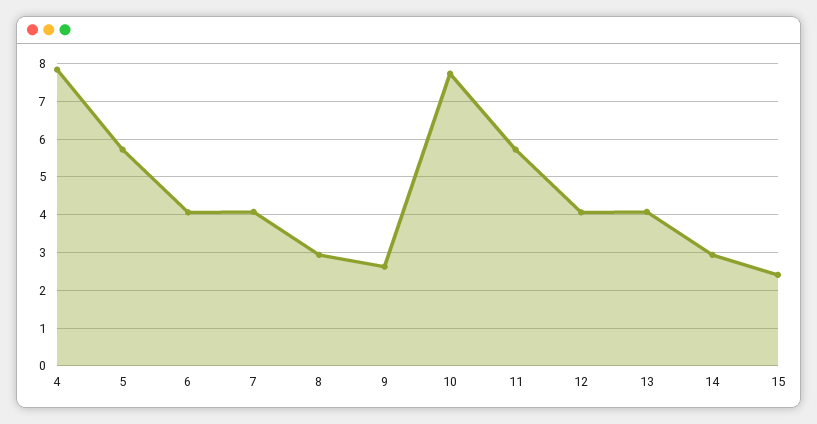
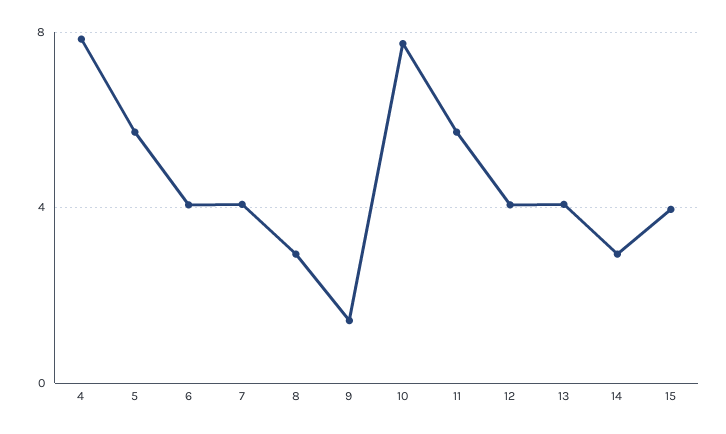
  {
    "4": 7.8,
    "5": 5.8,
    "6": 4,
    "7": 4,
    "8": 3,
-   "9": 2.6,
+   "9": 1.5,
    "10": 7.8,
    "11": 5.8,
    "12": 4,
    "13": 4,
    "14": 3,
-   "15": 2.4
+   "15": 4
  }

